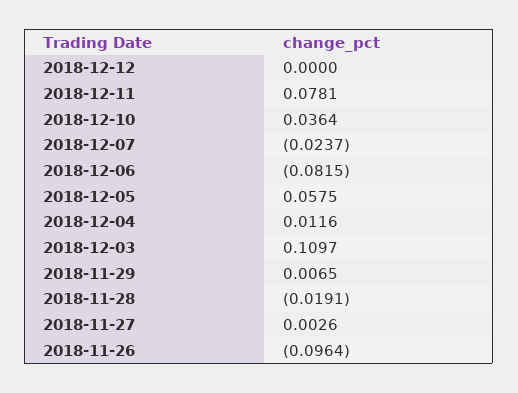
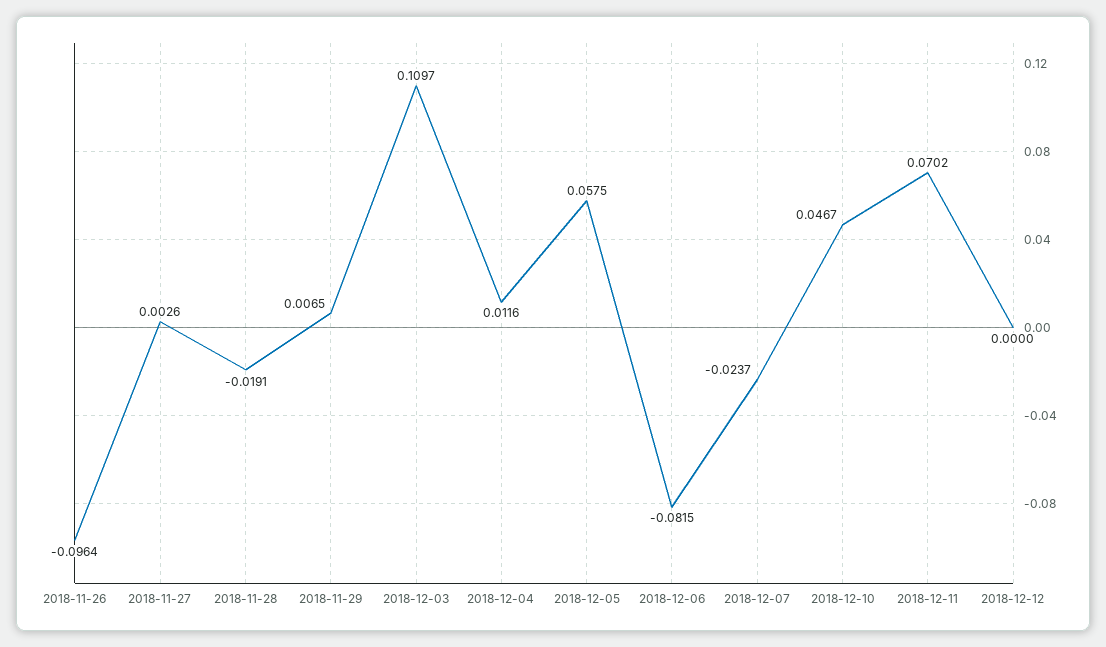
  {
    "2018-12-12": 0,
-   "2018-12-11": 0.0781,
+   "2018-12-11": 0.0702,
-   "2018-12-10": 0.0364,
+   "2018-12-10": 0.0467,
    "2018-12-07": -0.0237,
    "2018-12-06": -0.0815,
    "2018-12-05": 0.0575,
    "2018-12-04": 0.0116,
    "2018-12-03": 0.1097,
    "2018-11-29": 0.0065,
    "2018-11-28": -0.0191,
    "2018-11-27": 0.0026,
    "2018-11-26": -0.0964
  }

